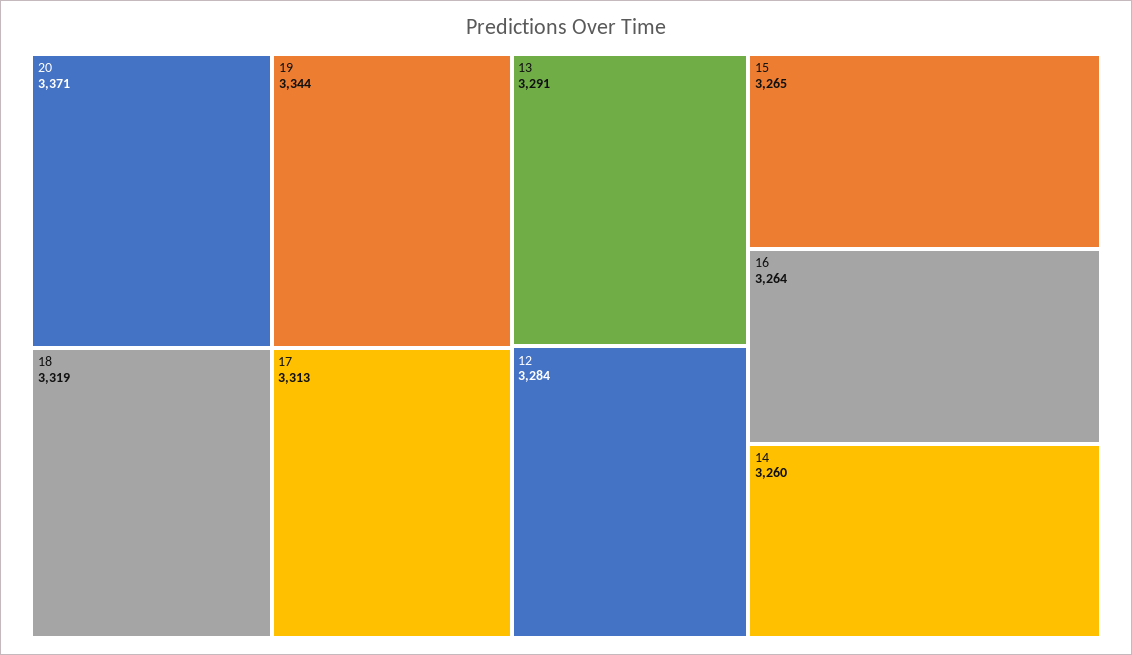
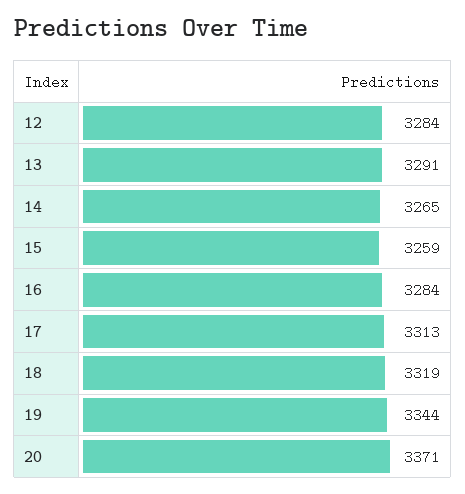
  {
    "20": 3371,
    "19": 3344,
    "18": 3319,
    "17": 3313,
    "13": 3291,
    "12": 3284,
-   "15": 3265,
+   "15": 3259,
-   "16": 3264,
+   "16": 3284,
-   "14": 3260
+   "14": 3265
  }

